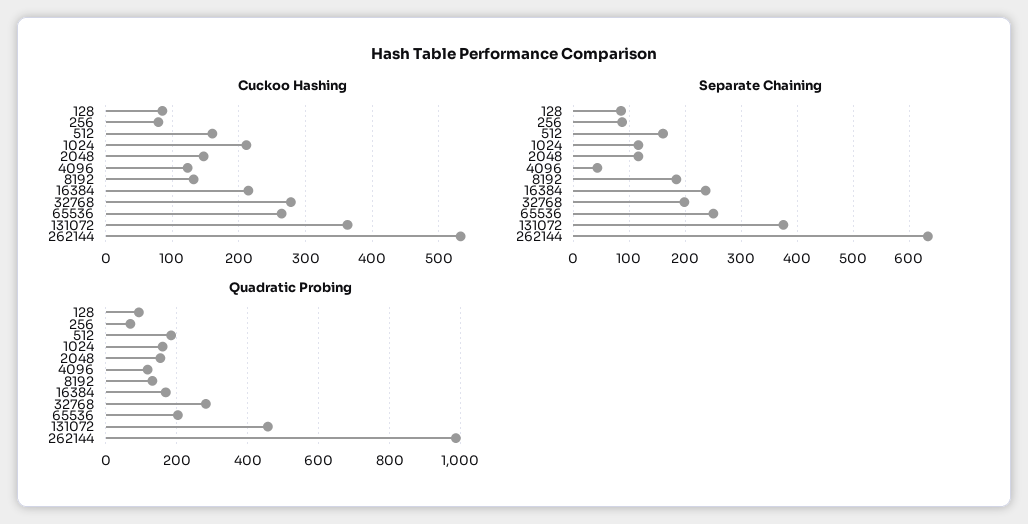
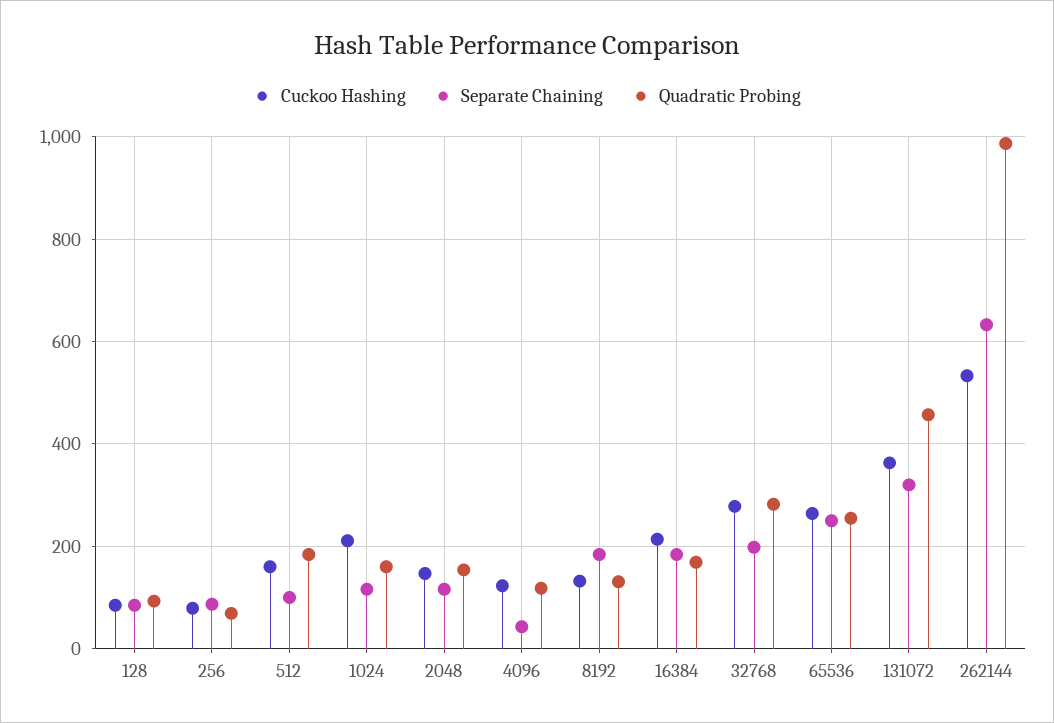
  {
    "Cuckoo Hashing": {
      "128": 90,
      "256": 80,
      "512": 160,
      "1024": 210,
      "2048": 150,
      "4096": 120,
      "8192": 130,
      "16384": 210,
      "32768": 280,
      "65536": 260,
      "131072": 360,
      "262144": 530
    },
    "Separate Chaining": {
      "128": 80,
      "256": 80,
-     "512": 160,
+     "512": 100,
      "1024": 120,
      "2048": 120,
      "4096": 40,
      "8192": 180,
-     "16384": 240,
+     "16384": 180,
      "32768": 200,
      "65536": 260,
-     "131072": 380,
+     "131072": 320,
      "262144": 640
    },
    "Quadratic Probing": {
      "128": 100,
      "256": 60,
      "512": 180,
      "1024": 160,
      "2048": 160,
      "4096": 120,
      "8192": 140,
      "16384": 160,
      "32768": 280,
-     "65536": 200,
+     "65536": 260,
      "131072": 460,
      "262144": 980
    }
  }

